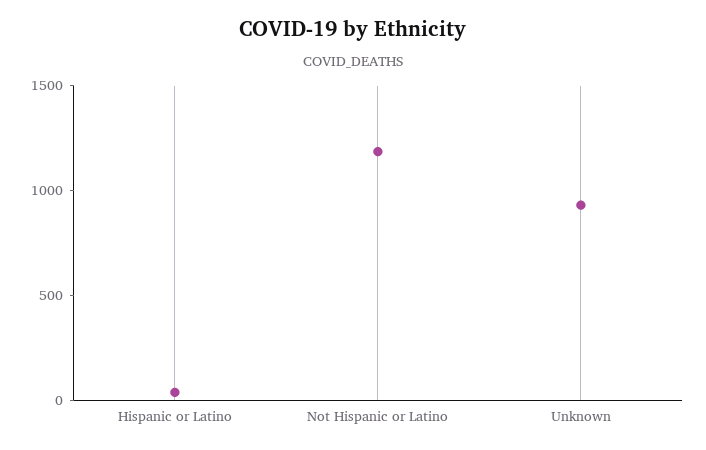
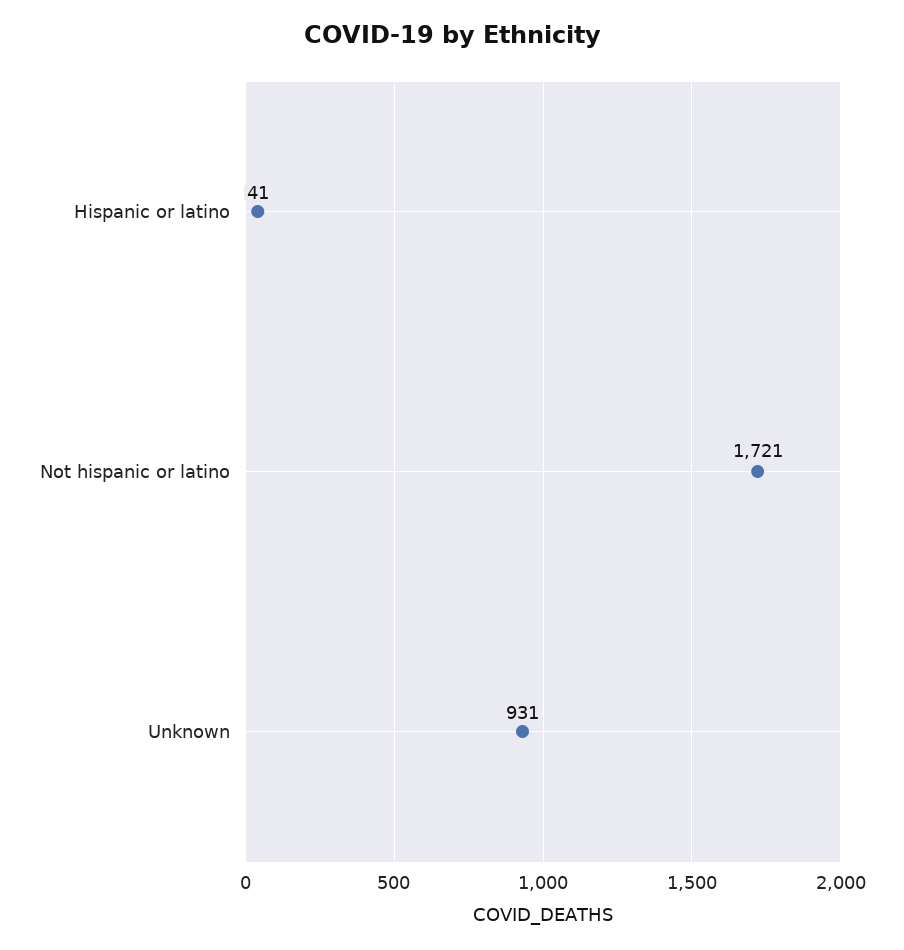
  {
    "Hispanic or Latino": 41,
-   "Not Hispanic or Latino": 1200,
+   "Not Hispanic or Latino": 1721,
    "Unknown": 931
  }

